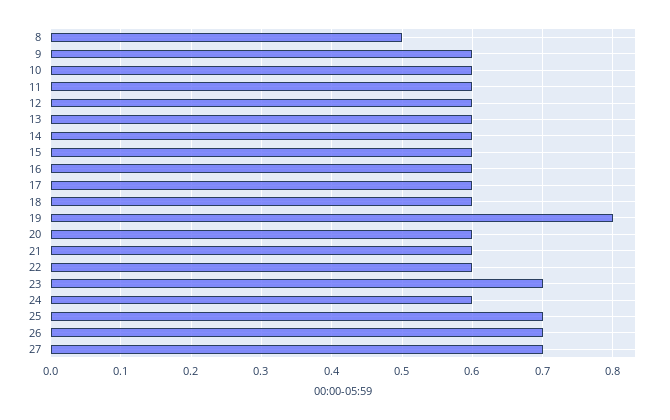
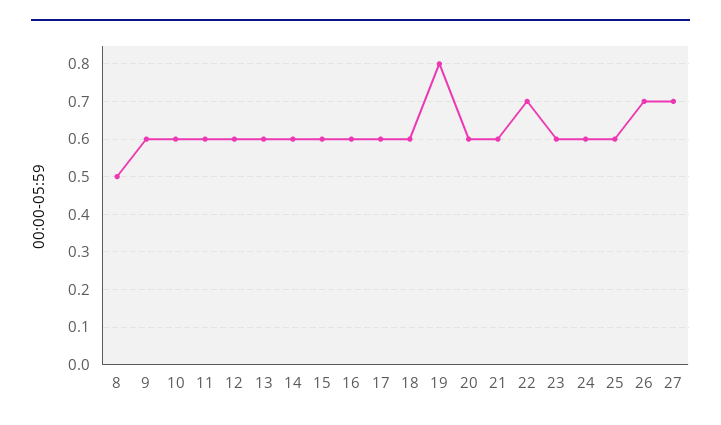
  {
    "8": 0.5,
    "9": 0.6,
    "10": 0.6,
    "11": 0.6,
    "12": 0.6,
    "13": 0.6,
    "14": 0.6,
    "15": 0.6,
    "16": 0.6,
    "17": 0.6,
    "18": 0.6,
    "19": 0.8,
    "20": 0.6,
    "21": 0.6,
-   "22": 0.6,
+   "22": 0.7,
-   "23": 0.7,
+   "23": 0.6,
    "24": 0.6,
-   "25": 0.7,
+   "25": 0.6,
    "26": 0.7,
    "27": 0.7
  }

